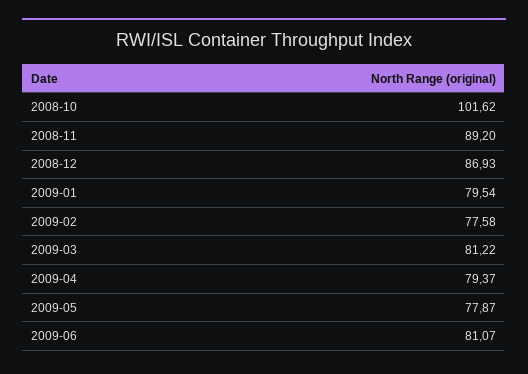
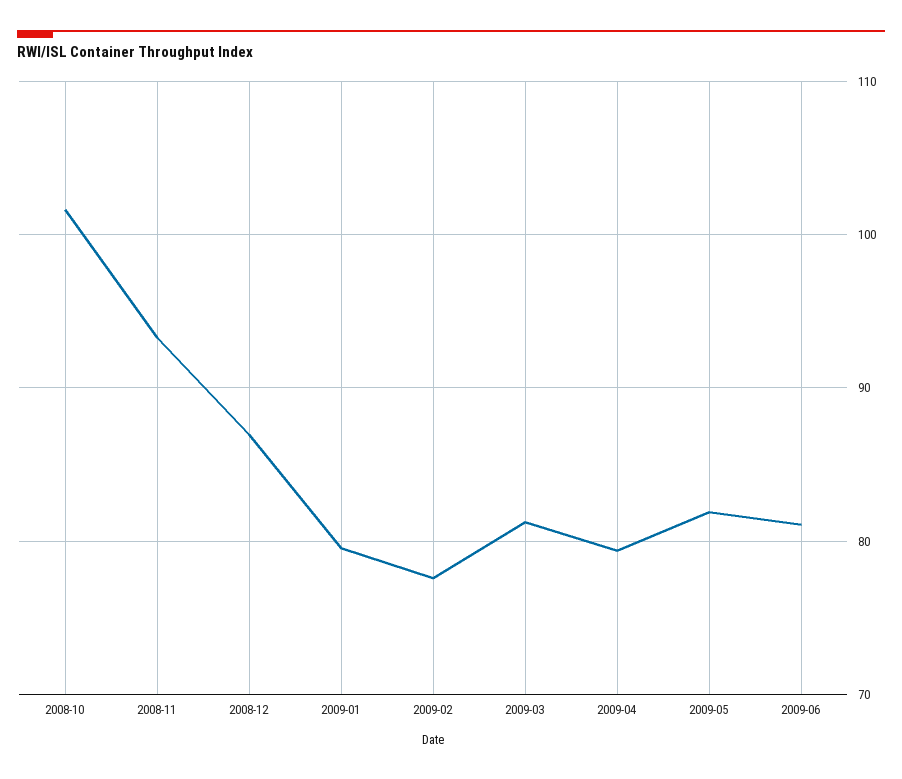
  {
    "2008-10": 101.62,
-   "2008-11": 89.2,
+   "2008-11": 93,
    "2008-12": 86.93,
    "2009-01": 79.54,
    "2009-02": 77.58,
    "2009-03": 81.22,
    "2009-04": 79.37,
-   "2009-05": 77.87,
+   "2009-05": 82,
    "2009-06": 81.07
  }

